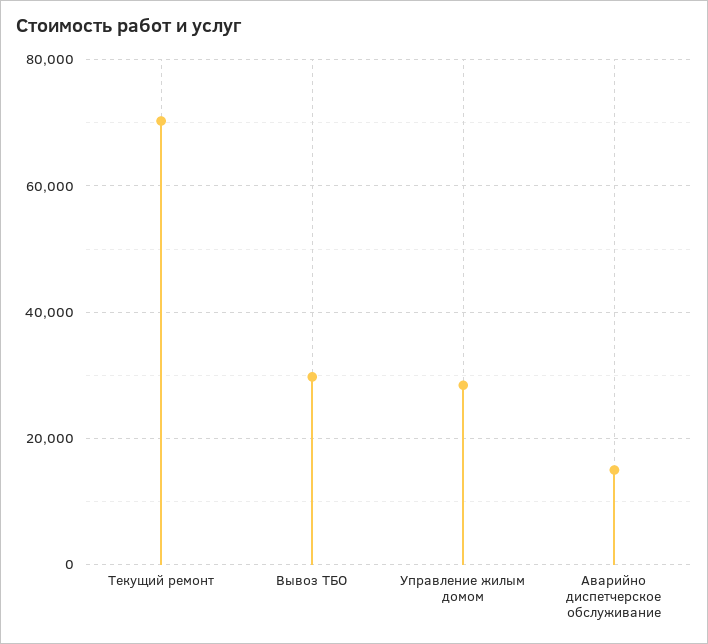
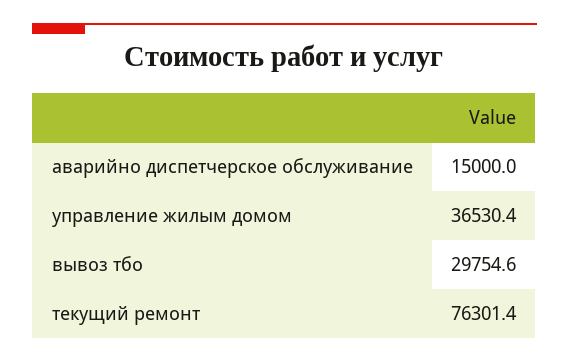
  {
-   "Текущий ремонт": 70000,
+   "Текущий ремонт": 76301.4,
    "Вывоз ТБО": 29754.6,
-   "Управление жилым домом": 28000,
+   "Управление жилым домом": 36530.4,
    "Аварийно диспетчерское обслуживание": 15000
  }

